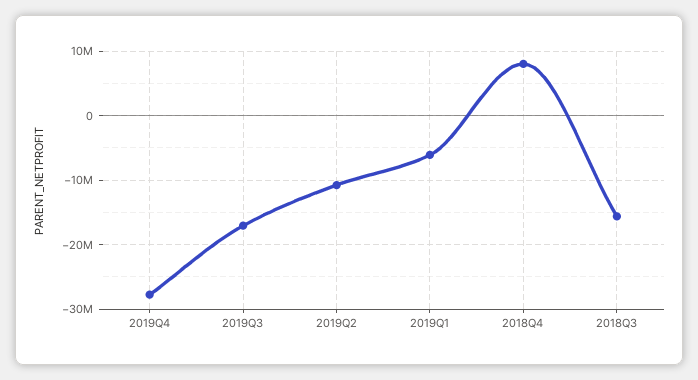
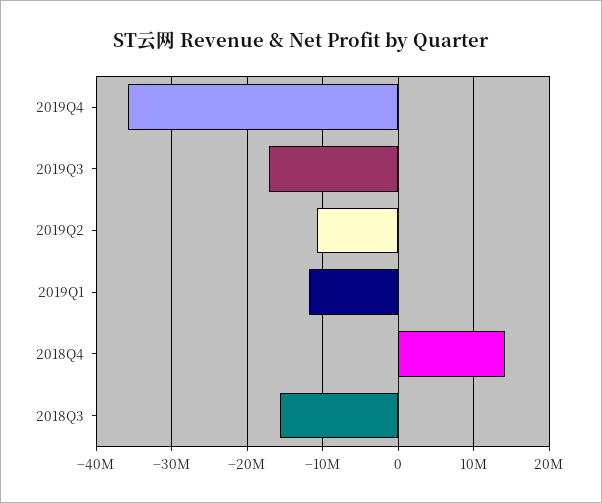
  {
-   "2019Q4": -28000000,
+   "2019Q4": -36000000,
    "2019Q3": -17000000,
    "2019Q2": -11000000,
-   "2019Q1": -6000000,
+   "2019Q1": -12000000,
-   "2018Q4": 8000000,
+   "2018Q4": 14000000,
    "2018Q3": -16000000
  }

